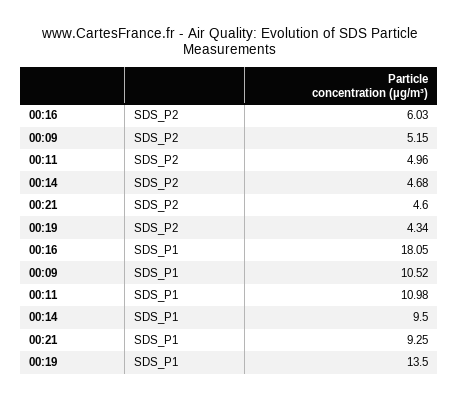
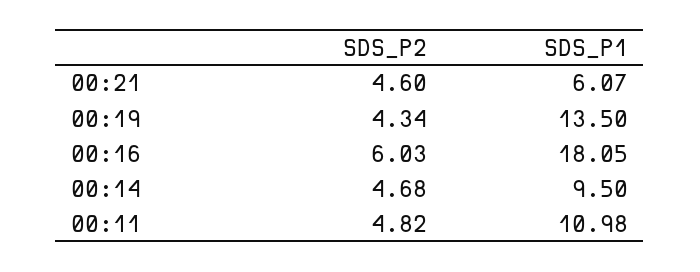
  {
    "00:16": {
      "SDS_P2": 6.03,
      "SDS_P1": 18.05
    },
-   "00:09": {
-     "SDS_P2": 5.15,
-     "SDS_P1": 10.52
-   },
    "00:11": {
-     "SDS_P2": 4.96,
+     "SDS_P2": 4.82,
      "SDS_P1": 10.98
    },
    "00:14": {
      "SDS_P2": 4.68,
      "SDS_P1": 9.5
    },
    "00:21": {
      "SDS_P2": 4.6,
-     "SDS_P1": 9.25
+     "SDS_P1": 6.07
    },
    "00:19": {
      "SDS_P2": 4.34,
      "SDS_P1": 13.5
    }
  }

